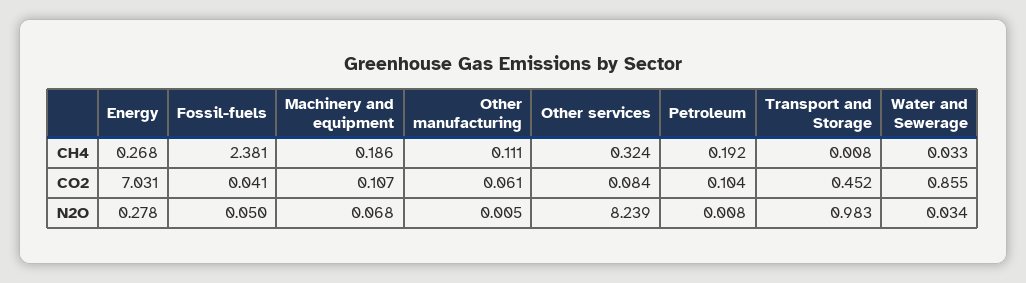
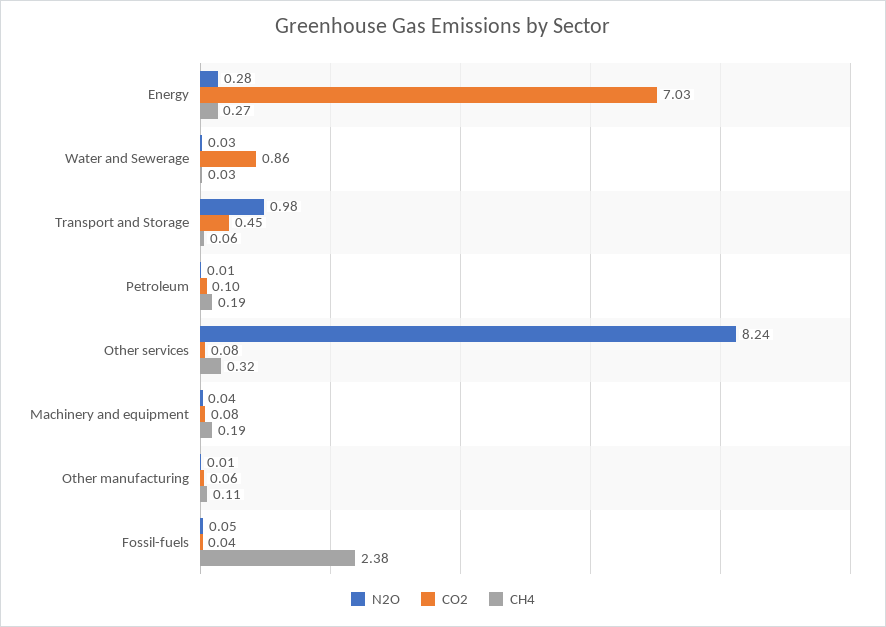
  {
    "CH4": {
      "Energy": 0.268,
      "Fossil-fuels": 2.381,
      "Machinery and equipment": 0.186,
      "Other manufacturing": 0.111,
      "Other services": 0.324,
      "Petroleum": 0.192,
-     "Transport and Storage": 0.008,
+     "Transport and Storage": 0.06,
      "Water and Sewerage": 0.033
    },
    "CO2": {
      "Energy": 7.031,
      "Fossil-fuels": 0.041,
-     "Machinery and equipment": 0.107,
+     "Machinery and equipment": 0.08,
      "Other manufacturing": 0.061,
      "Other services": 0.084,
      "Petroleum": 0.104,
      "Transport and Storage": 0.452,
      "Water and Sewerage": 0.855
    },
    "N2O": {
      "Energy": 0.278,
      "Fossil-fuels": 0.05,
-     "Machinery and equipment": 0.068,
+     "Machinery and equipment": 0.04,
      "Other manufacturing": 0.005,
      "Other services": 8.239,
      "Petroleum": 0.008,
      "Transport and Storage": 0.983,
      "Water and Sewerage": 0.034
    }
  }

